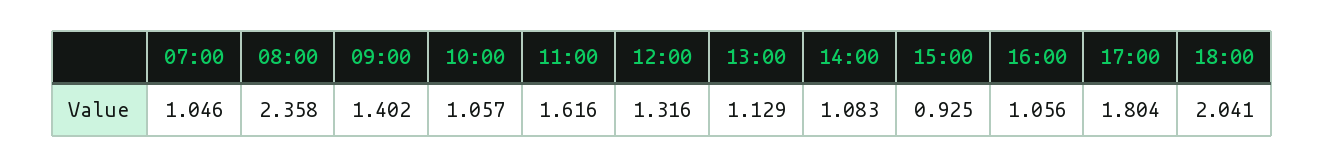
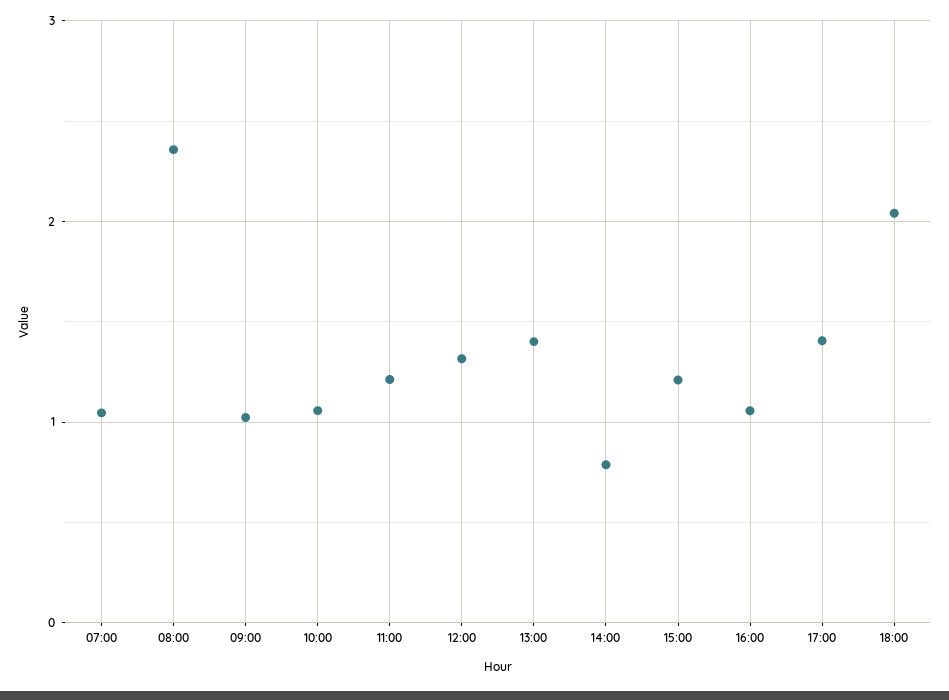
  {
    "07:00": 1.046,
    "08:00": 2.358,
-   "09:00": 1.402,
+   "09:00": 1,
    "10:00": 1.057,
-   "11:00": 1.616,
+   "11:00": 1.2,
    "12:00": 1.316,
-   "13:00": 1.129,
+   "13:00": 1.4,
-   "14:00": 1.083,
+   "14:00": 0.8,
-   "15:00": 0.925,
+   "15:00": 1.2,
    "16:00": 1.056,
-   "17:00": 1.804,
+   "17:00": 1.4,
    "18:00": 2.041
  }

